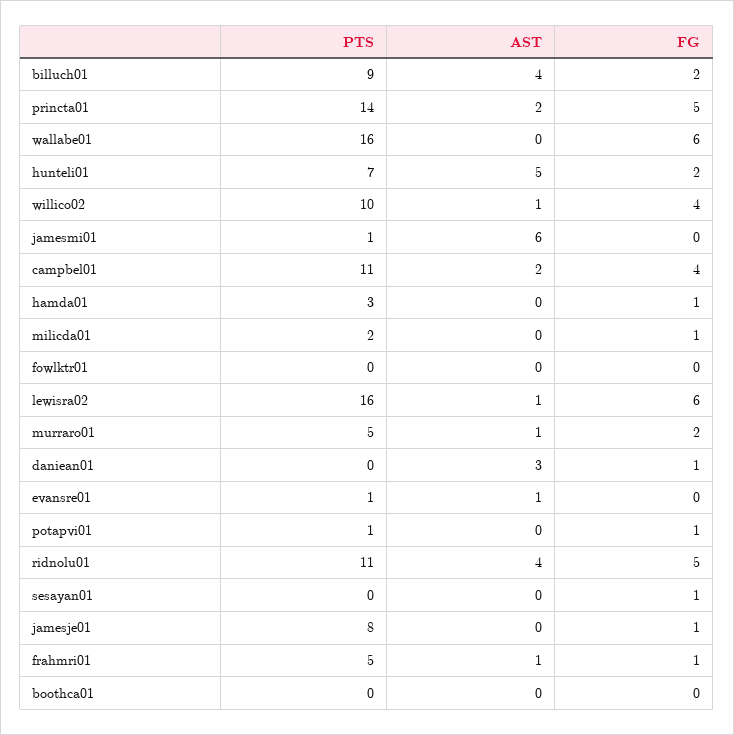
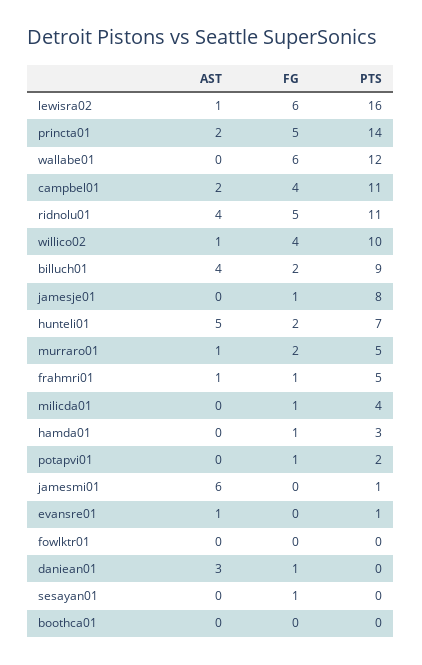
  {
    "PTS": {
      "billuch01": 9,
      "princta01": 14,
-     "wallabe01": 16,
+     "wallabe01": 12,
      "hunteli01": 7,
      "willico02": 10,
      "jamesmi01": 1,
      "campbel01": 11,
      "hamda01": 3,
-     "milicda01": 2,
+     "milicda01": 4,
      "fowlktr01": 0,
      "lewisra02": 16,
      "murraro01": 5,
      "daniean01": 0,
      "evansre01": 1,
-     "potapvi01": 1,
+     "potapvi01": 2,
      "ridnolu01": 11,
      "sesayan01": 0,
      "jamesje01": 8,
      "frahmri01": 5,
      "boothca01": 0
    },
    "AST": {
      "billuch01": 4,
      "princta01": 2,
      "wallabe01": 0,
      "hunteli01": 5,
      "willico02": 1,
      "jamesmi01": 6,
      "campbel01": 2,
      "hamda01": 0,
      "milicda01": 0,
      "fowlktr01": 0,
      "lewisra02": 1,
      "murraro01": 1,
      "daniean01": 3,
      "evansre01": 1,
      "potapvi01": 0,
      "ridnolu01": 4,
      "sesayan01": 0,
      "jamesje01": 0,
      "frahmri01": 1,
      "boothca01": 0
    },
    "FG": {
      "billuch01": 2,
      "princta01": 5,
      "wallabe01": 6,
      "hunteli01": 2,
      "willico02": 4,
      "jamesmi01": 0,
      "campbel01": 4,
      "hamda01": 1,
      "milicda01": 1,
      "fowlktr01": 0,
      "lewisra02": 6,
      "murraro01": 2,
      "daniean01": 1,
      "evansre01": 0,
      "potapvi01": 1,
      "ridnolu01": 5,
      "sesayan01": 1,
      "jamesje01": 1,
      "frahmri01": 1,
      "boothca01": 0
    }
  }

